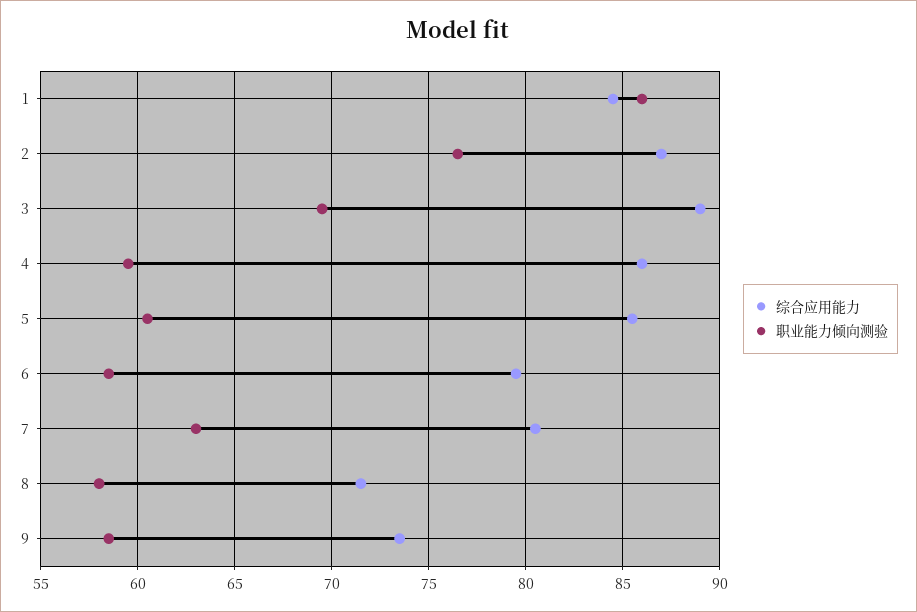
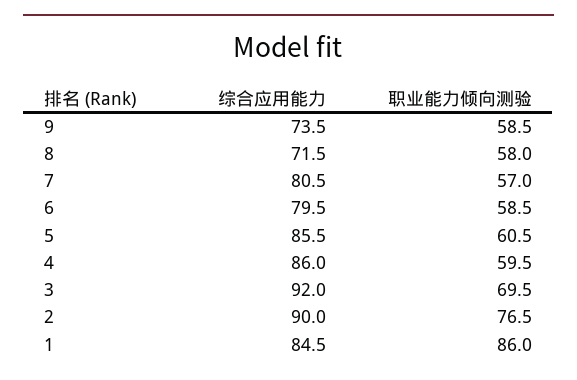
  {
    "综合应用能力": {
      "1": 84.5,
-     "2": 87,
+     "2": 90,
-     "3": 89,
+     "3": 92,
      "4": 86,
      "5": 85.5,
      "6": 79.5,
      "7": 80.5,
      "8": 71.5,
      "9": 73.5
    },
    "职业能力倾向测验": {
      "1": 86,
      "2": 76.5,
      "3": 69.5,
      "4": 59.5,
      "5": 60.5,
      "6": 58.5,
-     "7": 63,
+     "7": 57,
      "8": 58,
      "9": 58.5
    }
  }

